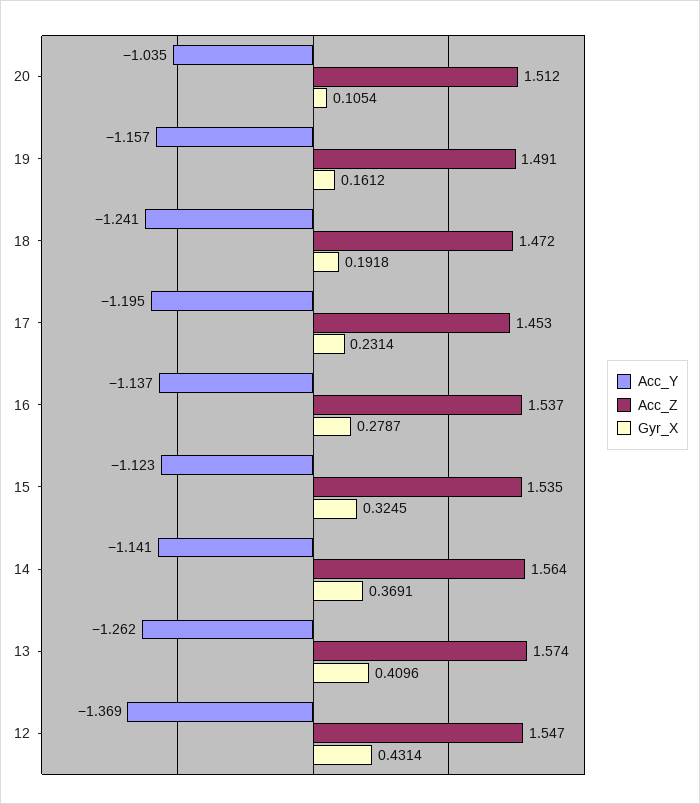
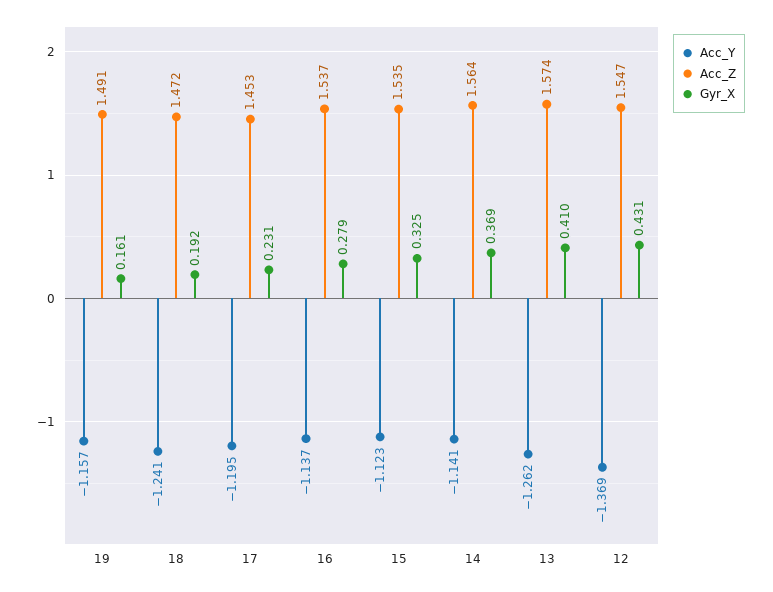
  {
    "Acc_Y": {
-     "20": -1.035,
      "19": -1.157,
      "18": -1.241,
      "17": -1.195,
      "16": -1.137,
      "15": -1.123,
      "14": -1.141,
      "13": -1.262,
      "12": -1.369
    },
    "Acc_Z": {
-     "20": 1.512,
      "19": 1.491,
      "18": 1.472,
      "17": 1.453,
      "16": 1.537,
      "15": 1.535,
      "14": 1.564,
      "13": 1.574,
      "12": 1.547
    },
    "Gyr_X": {
-     "20": 0.1054,
      "19": 0.1612,
      "18": 0.1918,
      "17": 0.2314,
      "16": 0.2787,
      "15": 0.3245,
      "14": 0.3691,
      "13": 0.4096,
      "12": 0.4314
    }
  }

